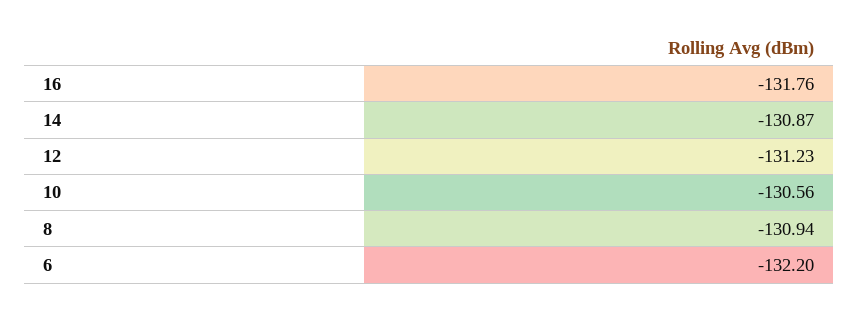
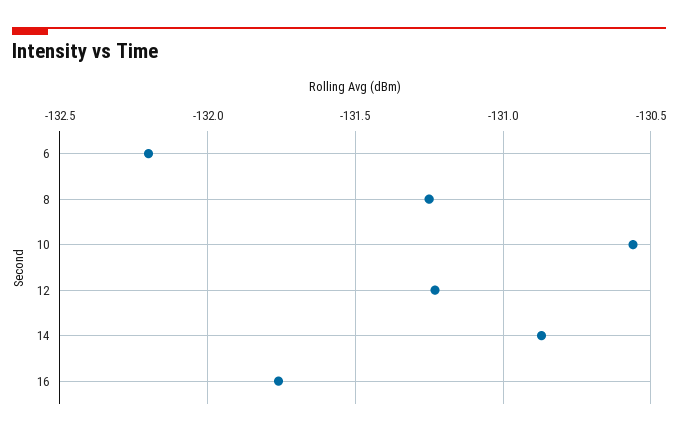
  {
    "16": -131.76,
    "14": -130.87,
    "12": -131.23,
    "10": -130.56,
-   "8": -130.94,
+   "8": -131.25,
    "6": -132.2
  }

